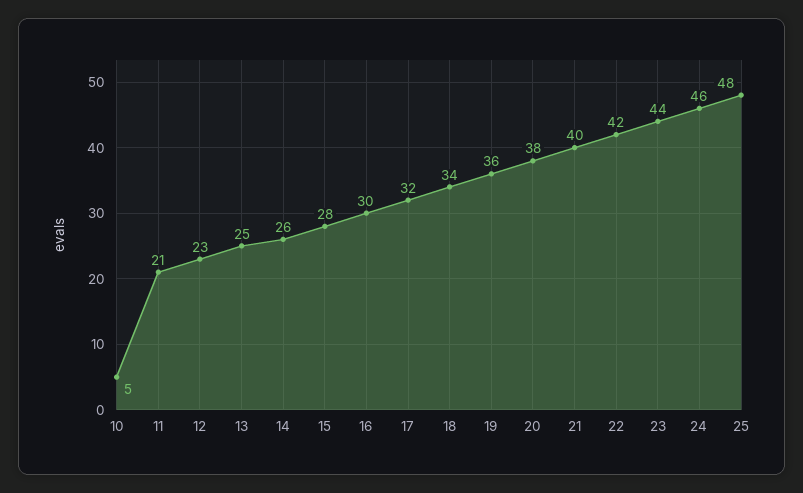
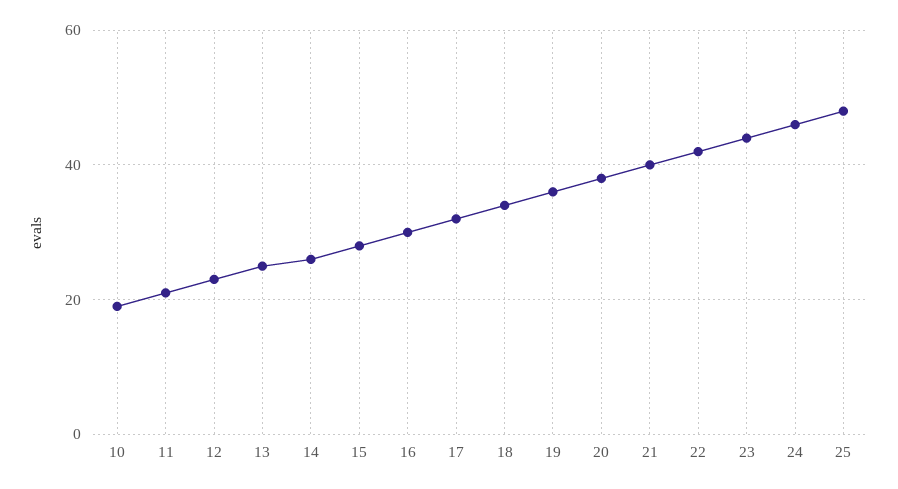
  {
-   "10": 5,
+   "10": 20,
    "11": 21,
    "12": 23,
    "13": 25,
    "14": 26,
    "15": 28,
    "16": 30,
    "17": 32,
    "18": 34,
    "19": 36,
    "20": 38,
    "21": 40,
    "22": 42,
    "23": 44,
    "24": 46,
    "25": 48
  }

